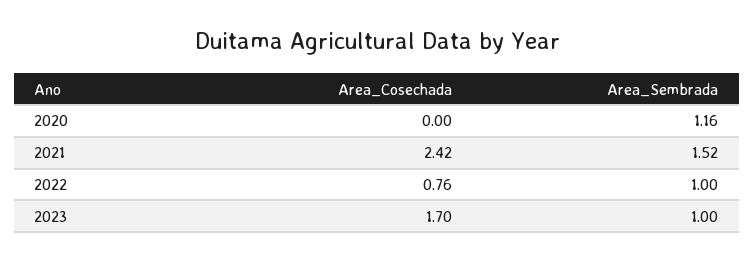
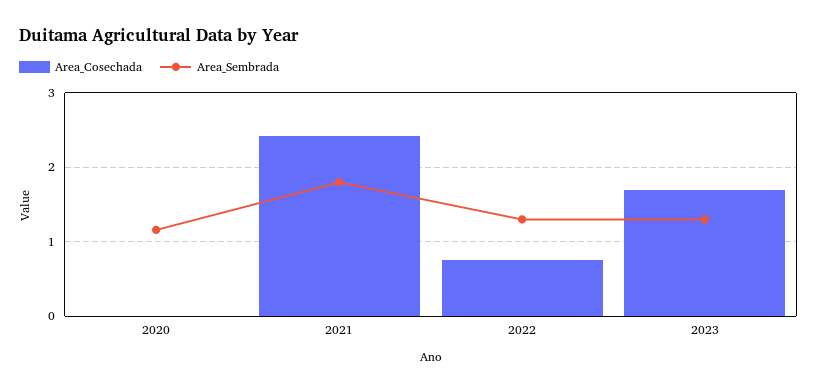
  {
    "Area_Cosechada": {
      "2020": 0,
      "2021": 2.42,
      "2022": 0.76,
      "2023": 1.7
    },
    "Area_Sembrada": {
      "2020": 1.16,
-     "2021": 1.52,
+     "2021": 1.8,
-     "2022": 1,
+     "2022": 1.3,
-     "2023": 1
+     "2023": 1.3
    }
  }

